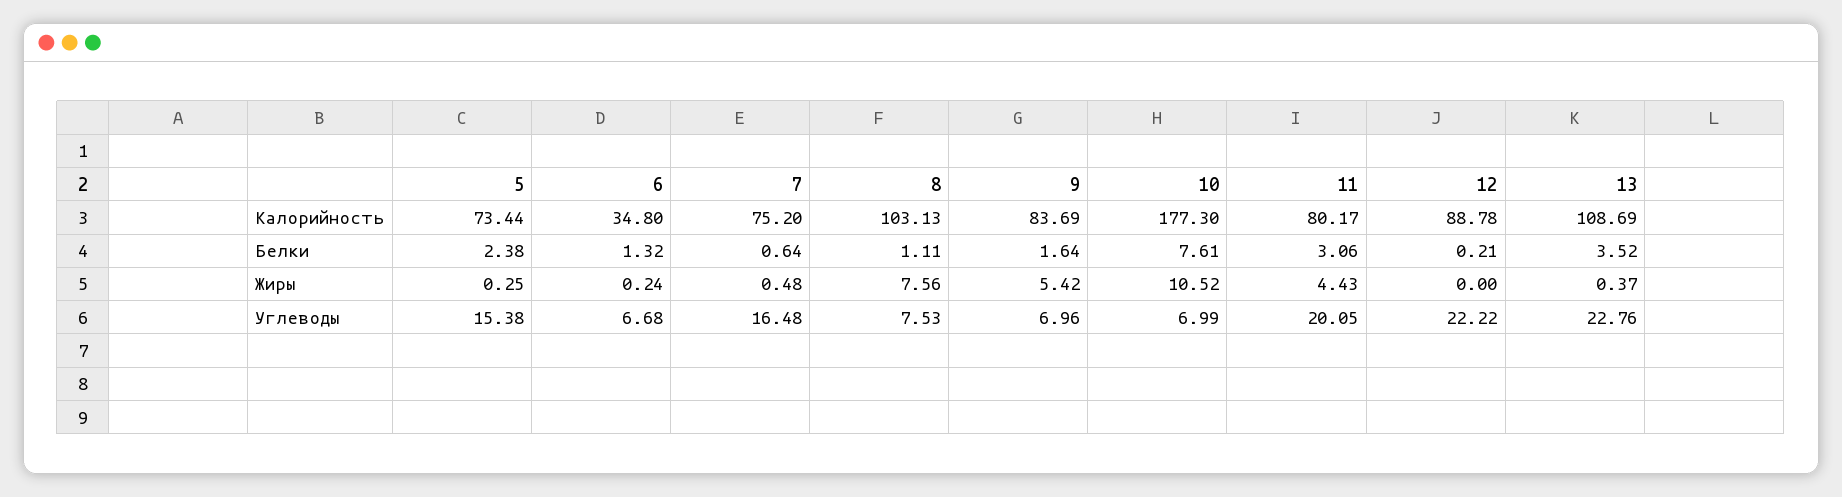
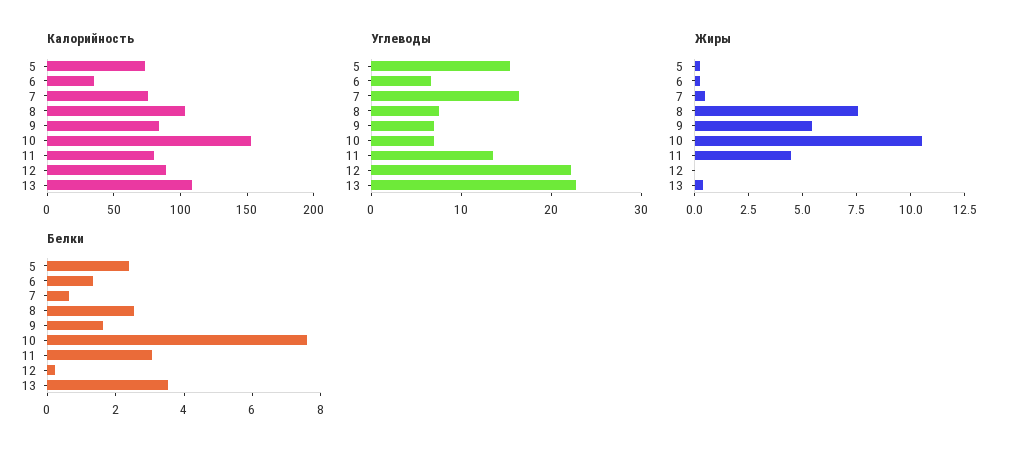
  {
    "Калорийность": {
      "5": 73.44,
      "6": 34.8,
      "7": 75.2,
      "8": 103.13,
      "9": 83.69,
-     "10": 177.3,
+     "10": 150,
      "11": 80.17,
      "12": 88.78,
      "13": 108.69
    },
    "Белки": {
      "5": 2.38,
      "6": 1.32,
      "7": 0.64,
-     "8": 1.11,
+     "8": 2.5,
      "9": 1.64,
      "10": 7.61,
      "11": 3.06,
      "12": 0.21,
      "13": 3.52
    },
    "Жиры": {
      "5": 0.25,
      "6": 0.24,
      "7": 0.48,
      "8": 7.56,
      "9": 5.42,
      "10": 10.52,
      "11": 4.43,
      "12": 0,
      "13": 0.37
    },
    "Углеводы": {
      "5": 15.38,
      "6": 6.68,
      "7": 16.48,
      "8": 7.53,
      "9": 6.96,
      "10": 6.99,
-     "11": 20.05,
+     "11": 14,
      "12": 22.22,
      "13": 22.76
    }
  }

